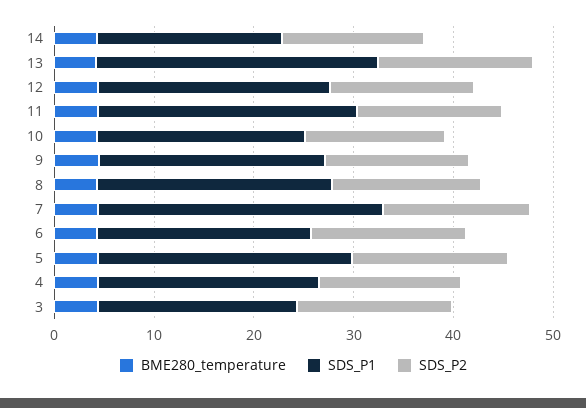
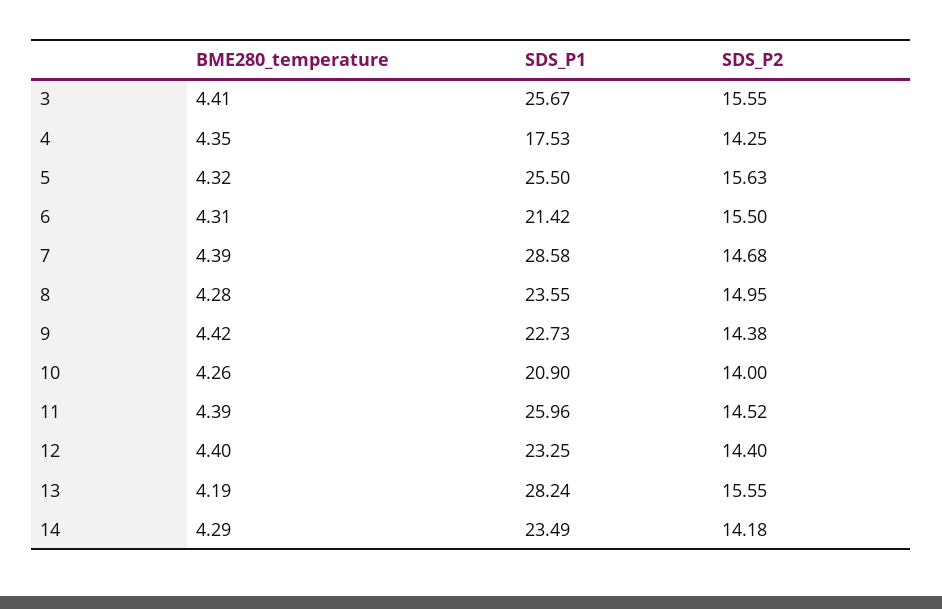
  {
    "BME280_temperature": {
      "14": 4.29,
      "13": 4.19,
      "12": 4.4,
      "11": 4.39,
      "10": 4.26,
      "9": 4.42,
      "8": 4.28,
      "7": 4.39,
      "6": 4.31,
      "5": 4.32,
      "4": 4.35,
      "3": 4.41
    },
    "SDS_P1": {
-     "14": 18,
+     "14": 23.49,
      "13": 28.24,
      "12": 23.25,
      "11": 25.96,
      "10": 20.9,
      "9": 22.73,
      "8": 23.55,
      "7": 28.58,
      "6": 21.42,
      "5": 25.5,
-     "4": 22,
+     "4": 17.53,
-     "3": 20
+     "3": 25.67
    },
    "SDS_P2": {
      "14": 14.18,
      "13": 15.55,
      "12": 14.4,
      "11": 14.52,
      "10": 14,
      "9": 14.38,
      "8": 14.95,
      "7": 14.68,
      "6": 15.5,
      "5": 15.63,
      "4": 14.25,
      "3": 15.55
    }
  }

